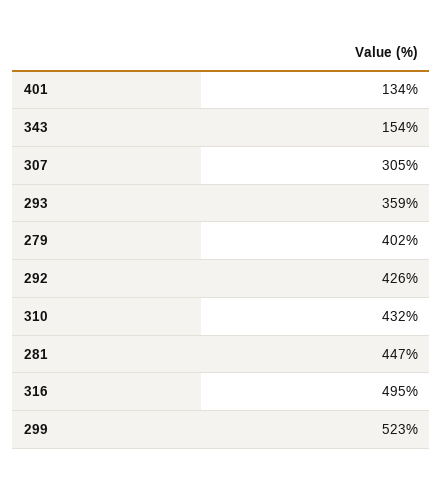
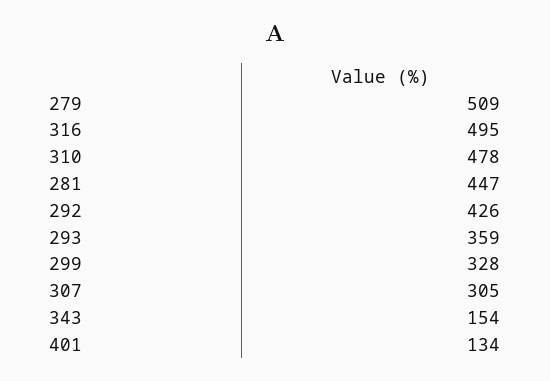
  {
    "401": 134,
    "343": 154,
    "307": 305,
    "293": 359,
-   "279": 402,
+   "279": 509,
    "292": 426,
-   "310": 432,
+   "310": 478,
    "281": 447,
    "316": 495,
-   "299": 523
+   "299": 328
  }

